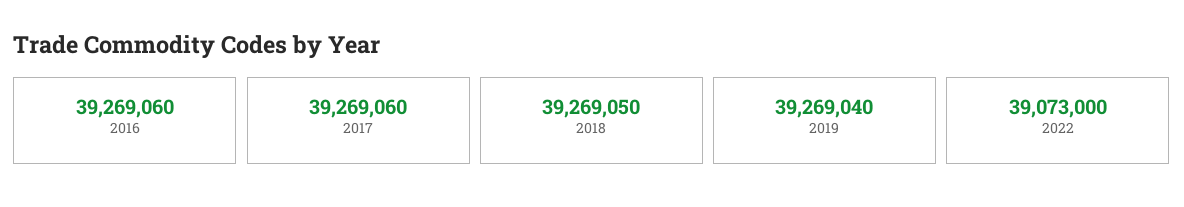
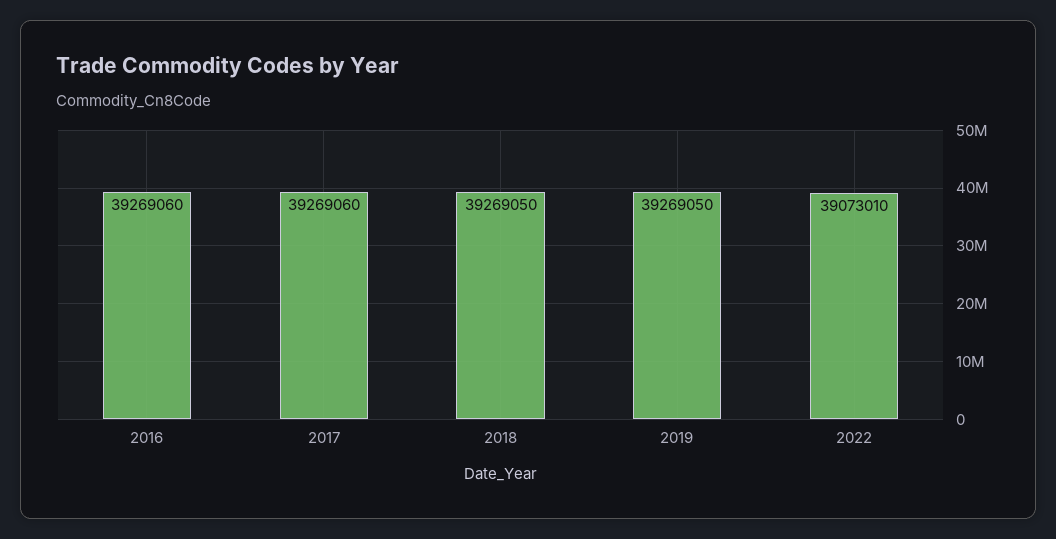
  {
    "2016": 39269060,
    "2017": 39269060,
    "2018": 39269050,
-   "2019": 39269040,
+   "2019": 39269050,
-   "2022": 39073000
+   "2022": 39073010
  }

